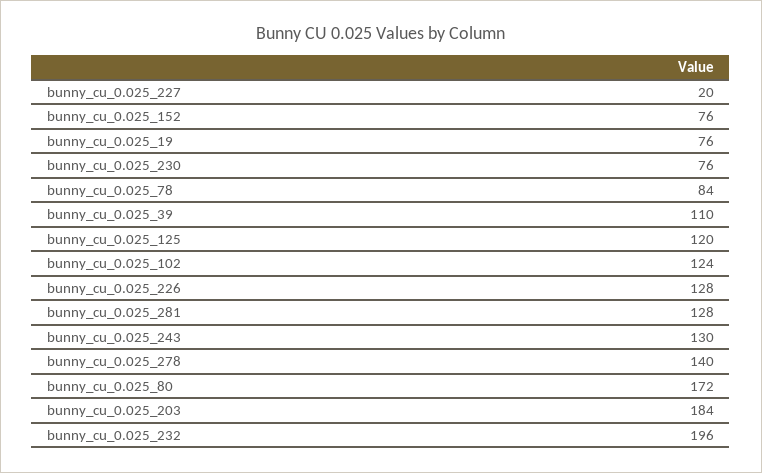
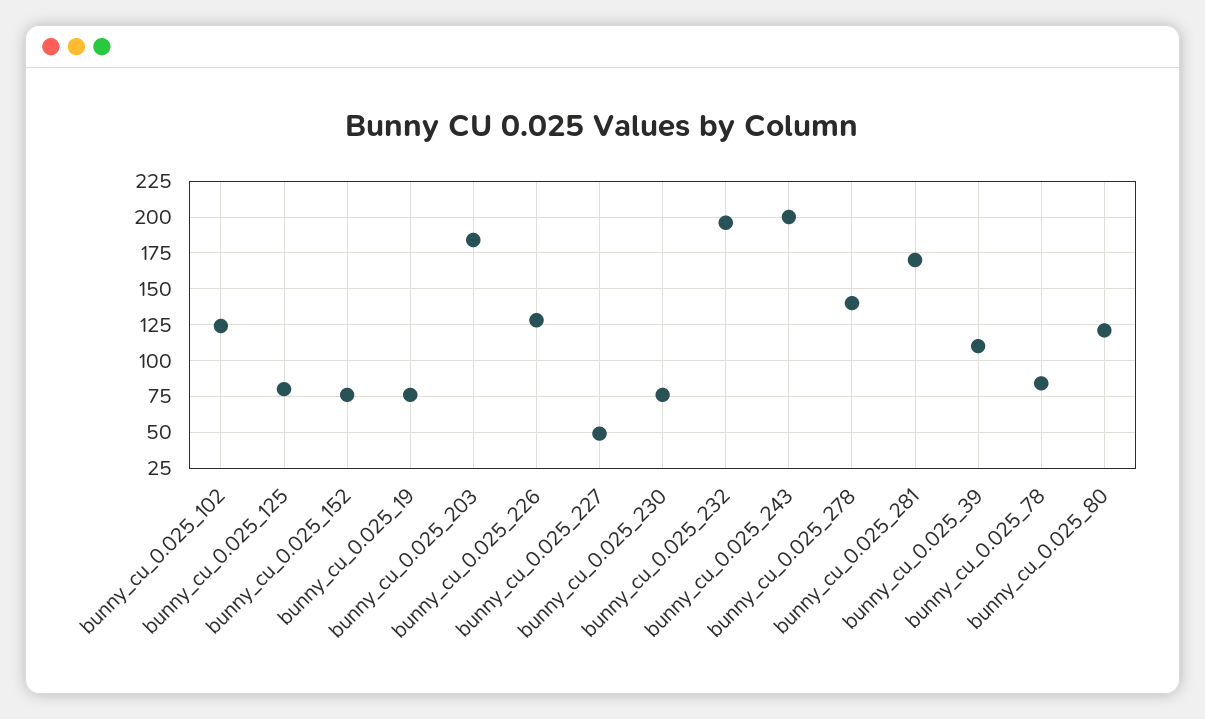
  {
-   "bunny_cu_0.025_227": 20,
+   "bunny_cu_0.025_227": 50,
    "bunny_cu_0.025_152": 76,
    "bunny_cu_0.025_19": 76,
    "bunny_cu_0.025_230": 76,
    "bunny_cu_0.025_78": 84,
    "bunny_cu_0.025_39": 110,
-   "bunny_cu_0.025_125": 120,
+   "bunny_cu_0.025_125": 80,
    "bunny_cu_0.025_102": 124,
    "bunny_cu_0.025_226": 128,
-   "bunny_cu_0.025_281": 128,
+   "bunny_cu_0.025_281": 170,
-   "bunny_cu_0.025_243": 130,
+   "bunny_cu_0.025_243": 200,
    "bunny_cu_0.025_278": 140,
-   "bunny_cu_0.025_80": 172,
+   "bunny_cu_0.025_80": 120,
    "bunny_cu_0.025_203": 184,
    "bunny_cu_0.025_232": 196
  }

